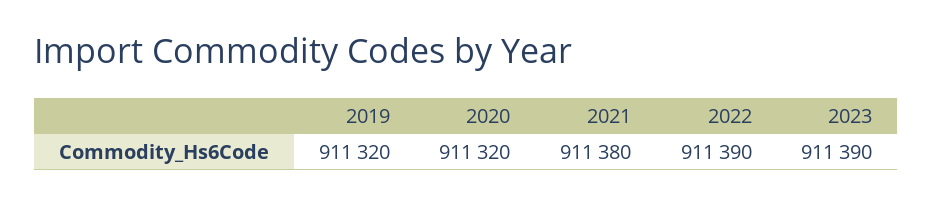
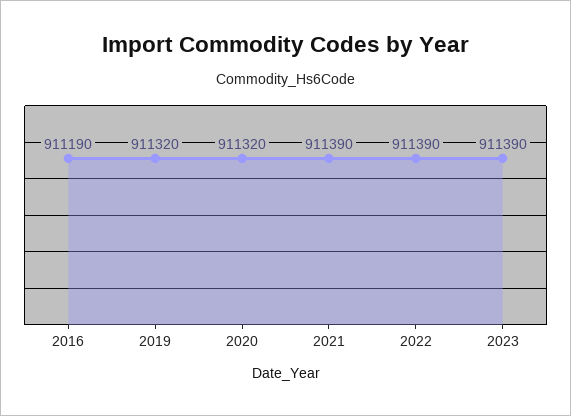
  {
    "2019": 911320,
    "2020": 911320,
-   "2021": 911380,
+   "2021": 911390,
    "2022": 911390,
-   "2023": 911390
+   "2023": 911390,
+   "2016": 911190
  }

